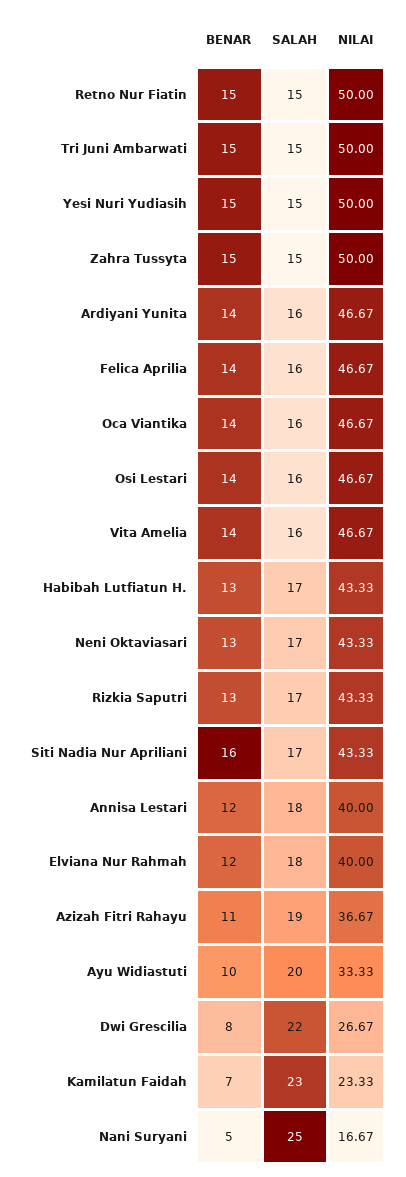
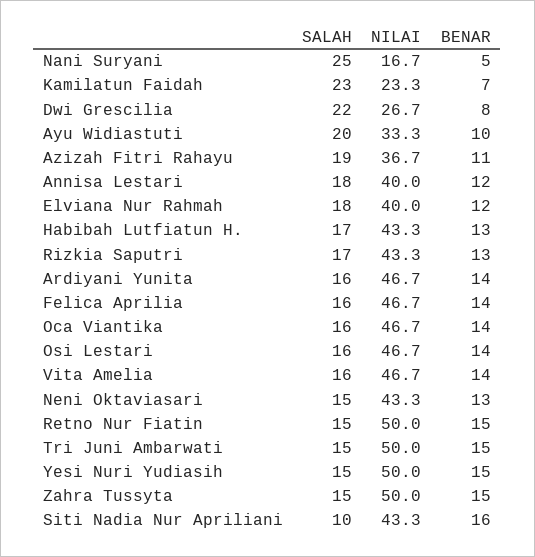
  {
    "BENAR": {
      "Retno Nur Fiatin": 15,
      "Tri Juni Ambarwati": 15,
      "Yesi Nuri Yudiasih": 15,
      "Zahra Tussyta": 15,
      "Ardiyani Yunita": 14,
      "Felica Aprilia": 14,
      "Oca Viantika": 14,
      "Osi Lestari": 14,
      "Vita Amelia": 14,
      "Habibah Lutfiatun H.": 13,
      "Neni Oktaviasari": 13,
      "Rizkia Saputri": 13,
      "Siti Nadia Nur Apriliani": 16,
      "Annisa Lestari": 12,
      "Elviana Nur Rahmah": 12,
      "Azizah Fitri Rahayu": 11,
      "Ayu Widiastuti": 10,
      "Dwi Grescilia": 8,
      "Kamilatun Faidah": 7,
      "Nani Suryani": 5
    },
    "SALAH": {
      "Retno Nur Fiatin": 15,
      "Tri Juni Ambarwati": 15,
      "Yesi Nuri Yudiasih": 15,
      "Zahra Tussyta": 15,
      "Ardiyani Yunita": 16,
      "Felica Aprilia": 16,
      "Oca Viantika": 16,
      "Osi Lestari": 16,
      "Vita Amelia": 16,
      "Habibah Lutfiatun H.": 17,
-     "Neni Oktaviasari": 17,
+     "Neni Oktaviasari": 15,
      "Rizkia Saputri": 17,
-     "Siti Nadia Nur Apriliani": 17,
+     "Siti Nadia Nur Apriliani": 10,
      "Annisa Lestari": 18,
      "Elviana Nur Rahmah": 18,
      "Azizah Fitri Rahayu": 19,
      "Ayu Widiastuti": 20,
      "Dwi Grescilia": 22,
      "Kamilatun Faidah": 23,
      "Nani Suryani": 25
    },
    "NILAI": {
      "Retno Nur Fiatin": 50,
      "Tri Juni Ambarwati": 50,
      "Yesi Nuri Yudiasih": 50,
      "Zahra Tussyta": 50,
      "Ardiyani Yunita": 46.67,
      "Felica Aprilia": 46.67,
      "Oca Viantika": 46.67,
      "Osi Lestari": 46.67,
      "Vita Amelia": 46.67,
      "Habibah Lutfiatun H.": 43.33,
      "Neni Oktaviasari": 43.33,
      "Rizkia Saputri": 43.33,
      "Siti Nadia Nur Apriliani": 43.33,
      "Annisa Lestari": 40,
      "Elviana Nur Rahmah": 40,
      "Azizah Fitri Rahayu": 36.67,
      "Ayu Widiastuti": 33.33,
      "Dwi Grescilia": 26.67,
      "Kamilatun Faidah": 23.33,
      "Nani Suryani": 16.67
    }
  }

